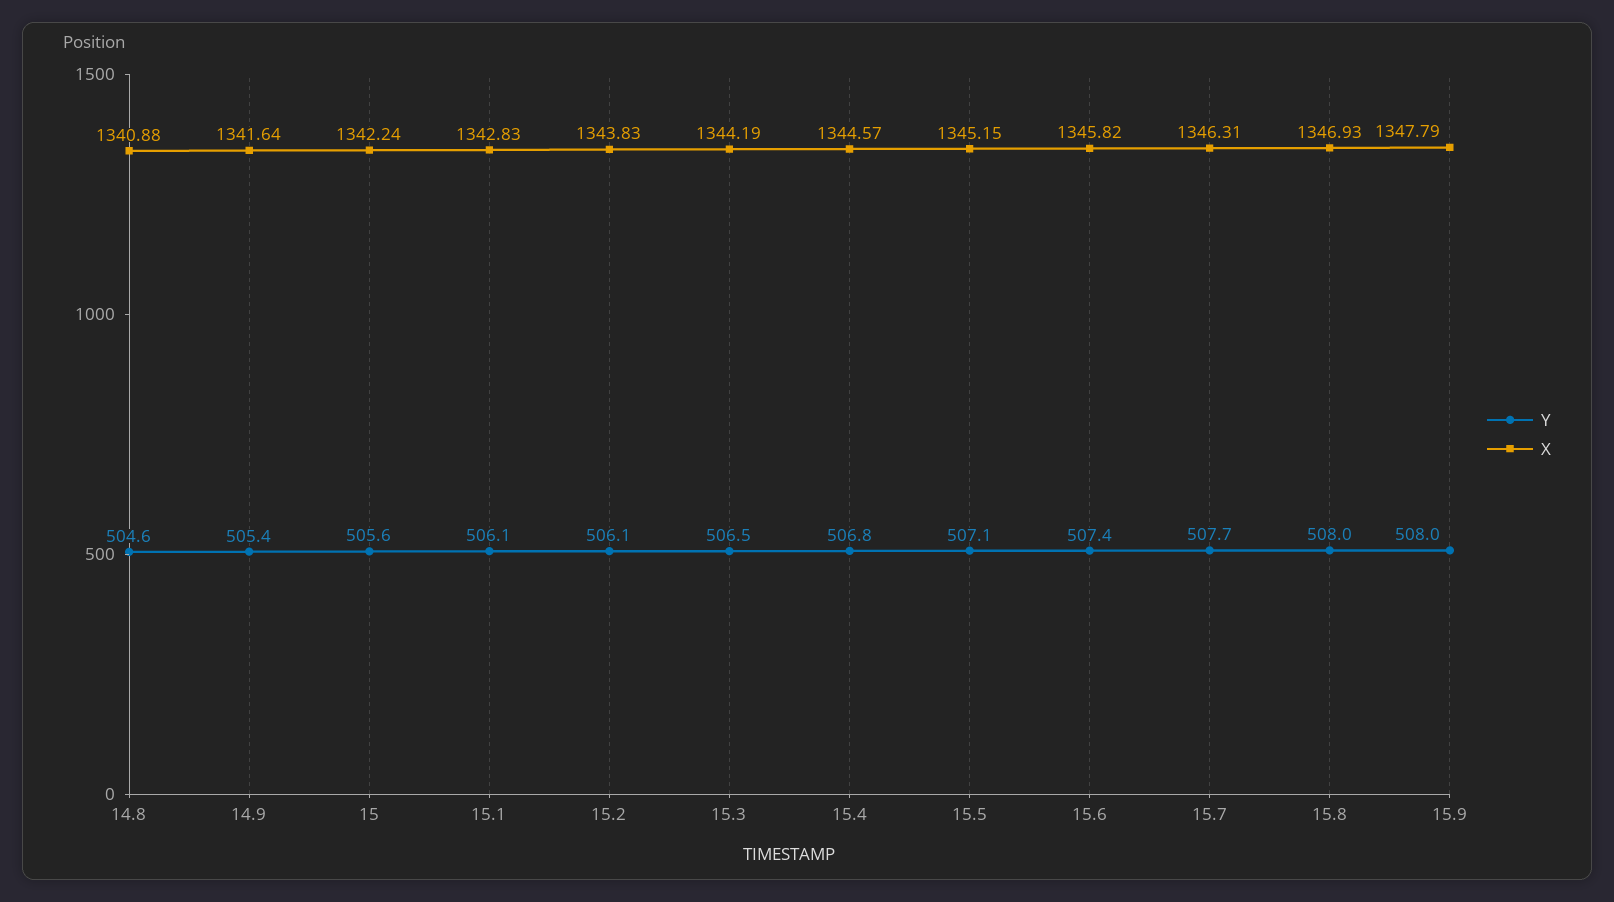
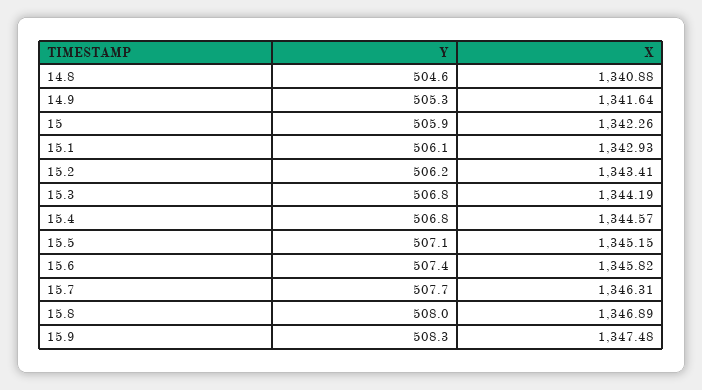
  {
    "Y": {
      "14.8": 504.6,
-     "14.9": 505.4,
+     "14.9": 505.3,
-     "15": 505.6,
+     "15": 505.9,
      "15.1": 506.1,
-     "15.2": 506.1,
+     "15.2": 506.2,
-     "15.3": 506.5,
+     "15.3": 506.8,
      "15.4": 506.8,
      "15.5": 507.1,
      "15.6": 507.4,
      "15.7": 507.7,
      "15.8": 508,
-     "15.9": 508
+     "15.9": 508.3
    },
    "X": {
      "14.8": 1340.88,
      "14.9": 1341.64,
-     "15": 1342.24,
+     "15": 1342.26,
-     "15.1": 1342.83,
+     "15.1": 1342.93,
-     "15.2": 1343.83,
+     "15.2": 1343.41,
      "15.3": 1344.19,
      "15.4": 1344.57,
      "15.5": 1345.15,
      "15.6": 1345.82,
      "15.7": 1346.31,
-     "15.8": 1346.93,
+     "15.8": 1346.89,
-     "15.9": 1347.79
+     "15.9": 1347.48
    }
  }

